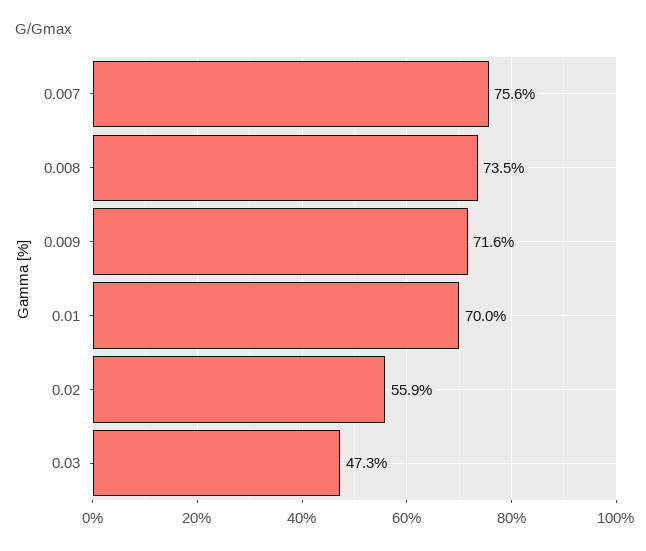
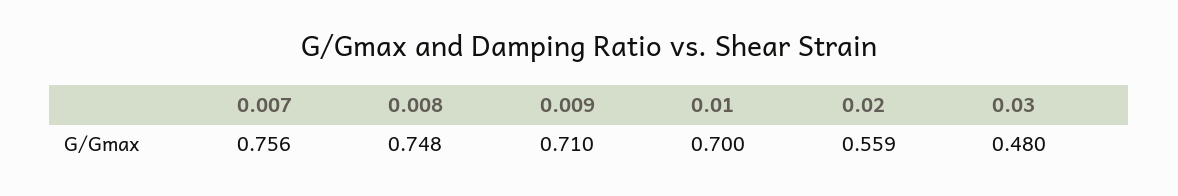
  {
    "0.007": 0.756,
-   "0.008": 0.735,
+   "0.008": 0.748,
-   "0.009": 0.716,
+   "0.009": 0.71,
    "0.01": 0.7,
    "0.02": 0.559,
-   "0.03": 0.473
+   "0.03": 0.48
  }

